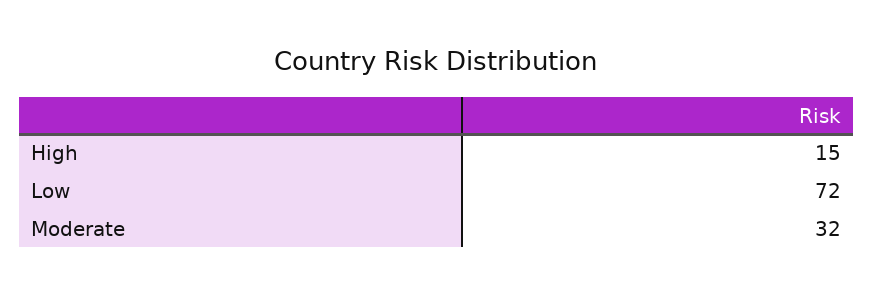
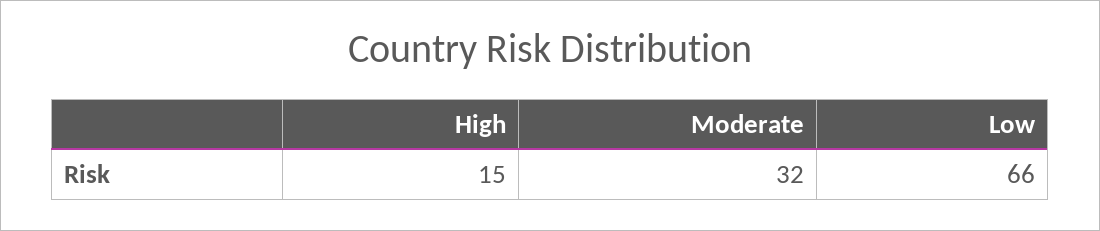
  {
    "High": 15,
-   "Low": 72,
+   "Low": 66,
    "Moderate": 32
  }

